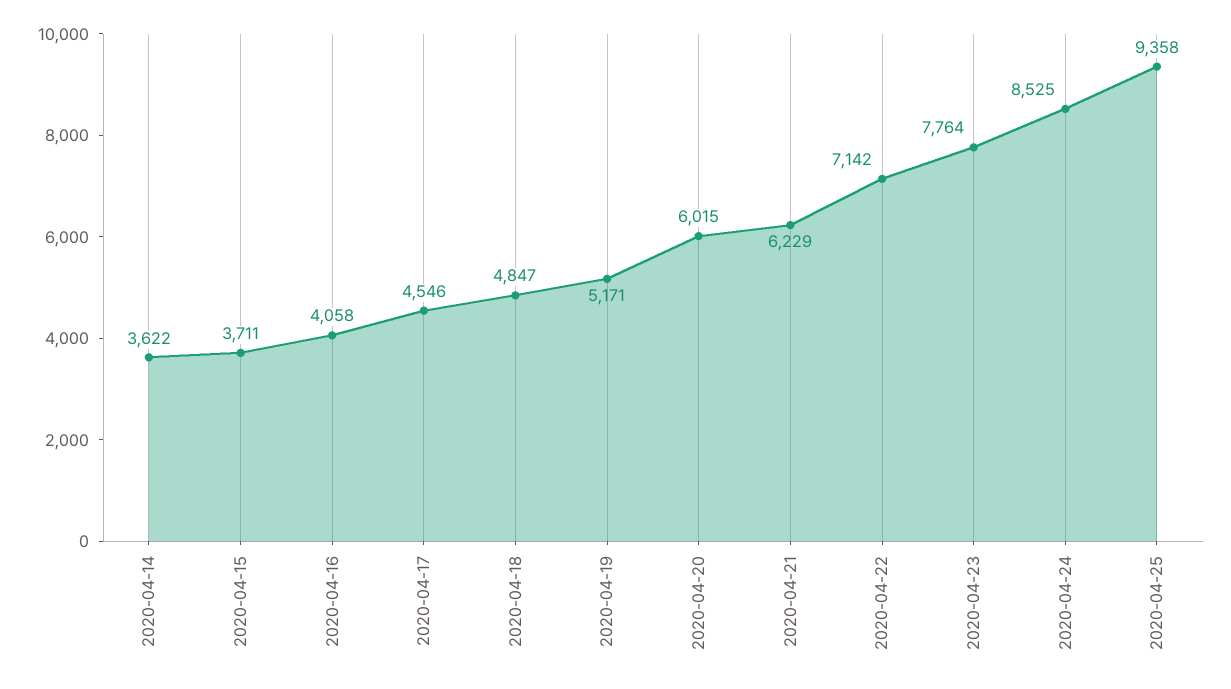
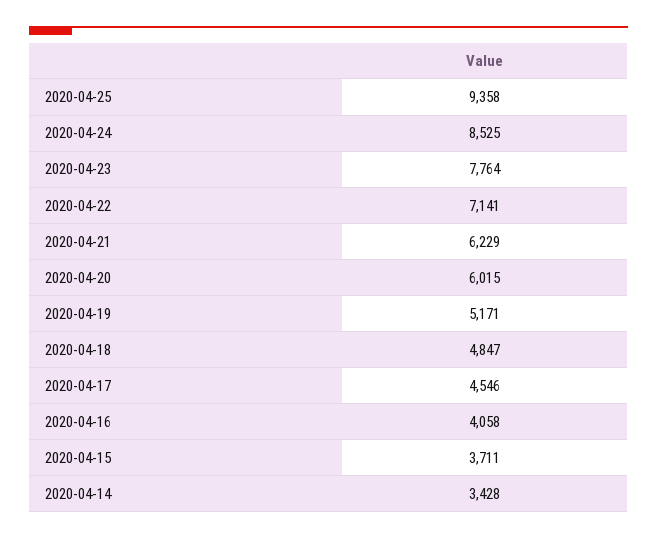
  {
-   "2020-04-14": 3622,
+   "2020-04-14": 3428,
    "2020-04-15": 3711,
    "2020-04-16": 4058,
    "2020-04-17": 4546,
    "2020-04-18": 4847,
    "2020-04-19": 5171,
    "2020-04-20": 6015,
    "2020-04-21": 6229,
-   "2020-04-22": 7142,
+   "2020-04-22": 7141,
    "2020-04-23": 7764,
    "2020-04-24": 8525,
    "2020-04-25": 9358
  }

